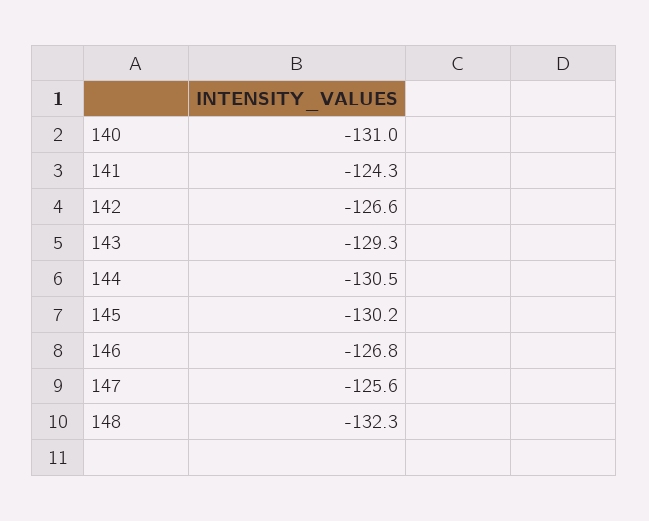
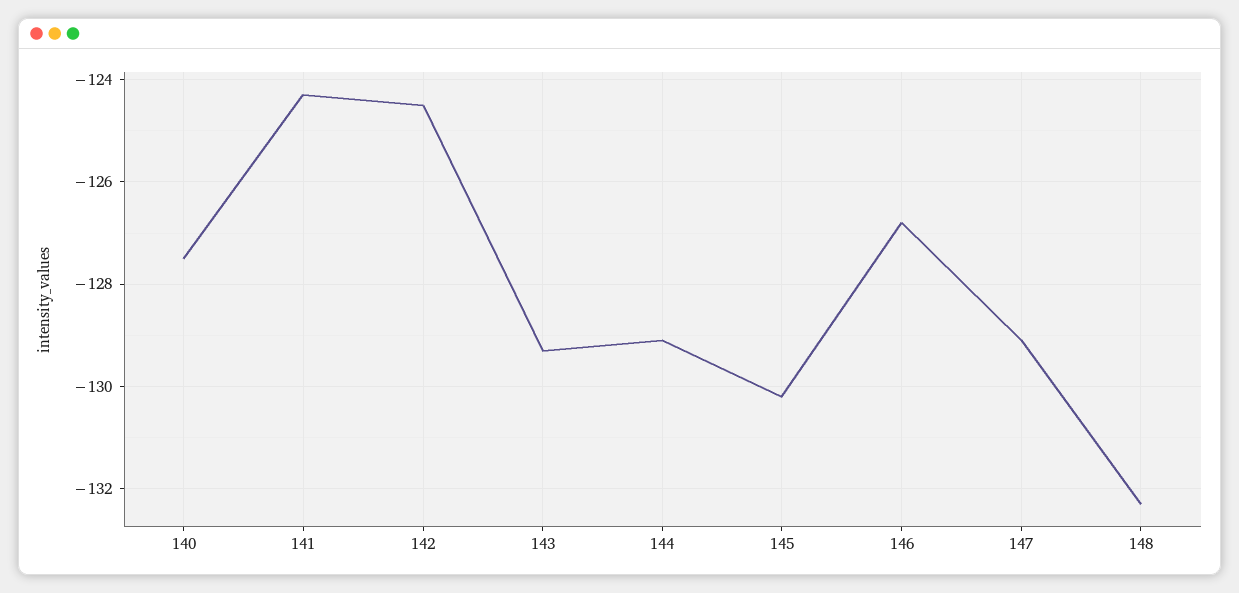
  {
-   "140": -131,
+   "140": -127.5,
    "141": -124.3,
-   "142": -126.6,
+   "142": -124.5,
    "143": -129.3,
-   "144": -130.5,
+   "144": -129,
    "145": -130.2,
    "146": -126.8,
-   "147": -125.6,
+   "147": -129,
    "148": -132.3
  }

